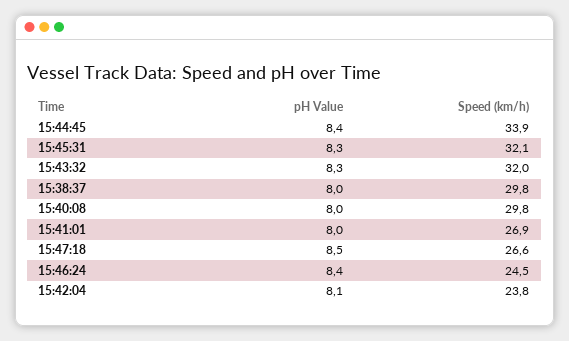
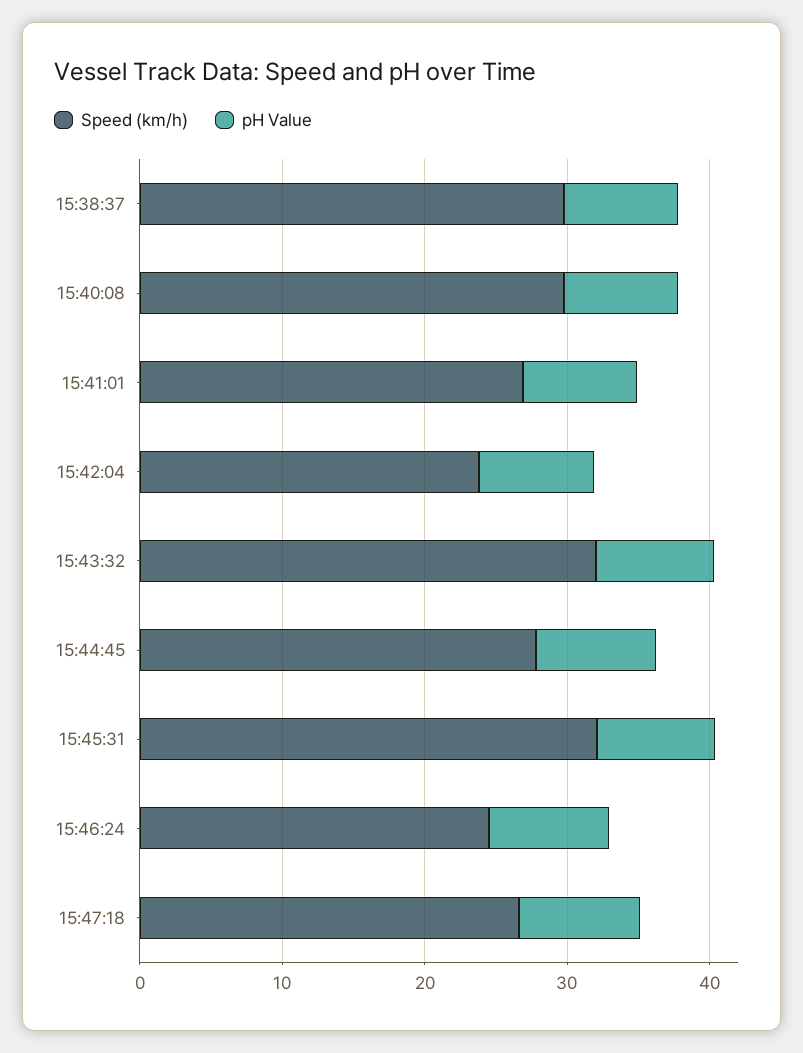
  {
    "pH Value": {
      "15:44:45": 8.4,
      "15:45:31": 8.3,
      "15:43:32": 8.3,
      "15:38:37": 8,
      "15:40:08": 8,
      "15:41:01": 8,
      "15:47:18": 8.5,
      "15:46:24": 8.4,
      "15:42:04": 8.1
    },
    "Speed (km/h)": {
-     "15:44:45": 33.9,
+     "15:44:45": 28,
      "15:45:31": 32.1,
      "15:43:32": 32,
      "15:38:37": 29.8,
      "15:40:08": 29.8,
      "15:41:01": 26.9,
      "15:47:18": 26.6,
      "15:46:24": 24.5,
      "15:42:04": 23.8
    }
  }

